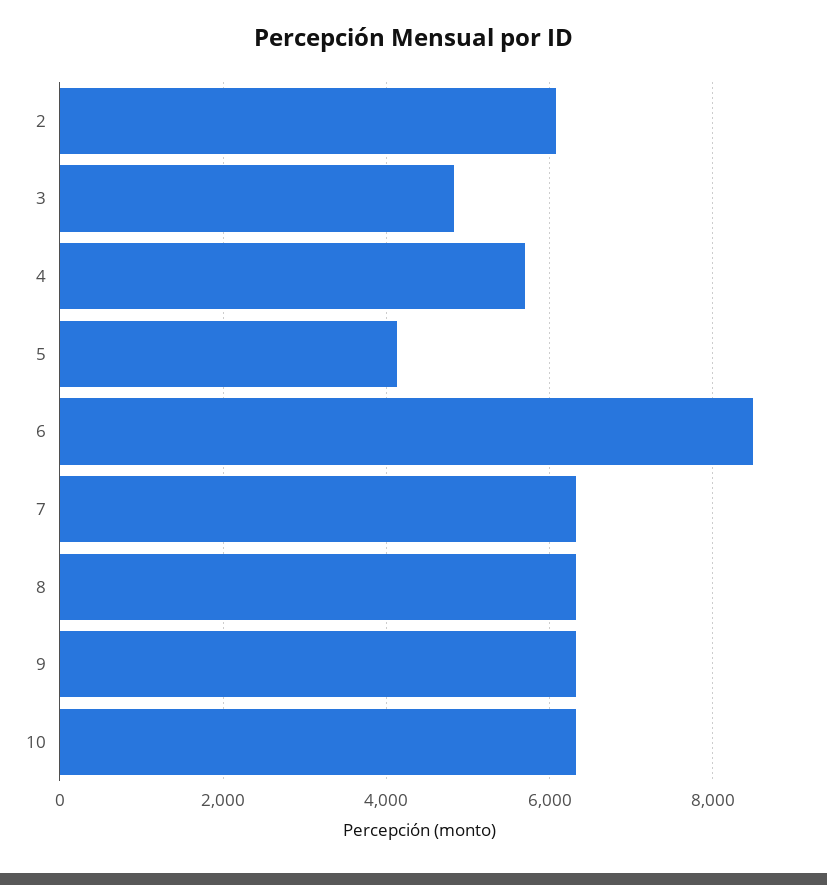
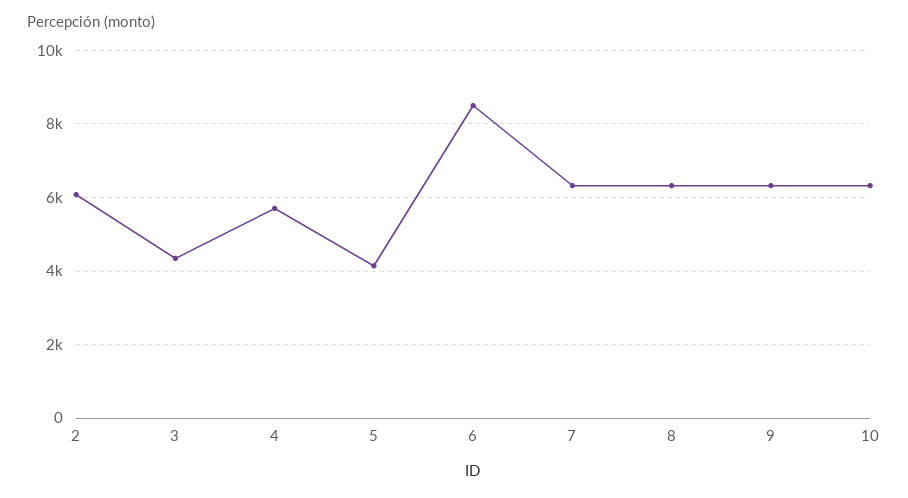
  {
    "2": 6000,
-   "3": 4800,
+   "3": 4400,
    "4": 5800,
    "5": 4200,
    "6": 8400,
    "7": 6400,
    "8": 6400,
    "9": 6400,
    "10": 6400
  }

